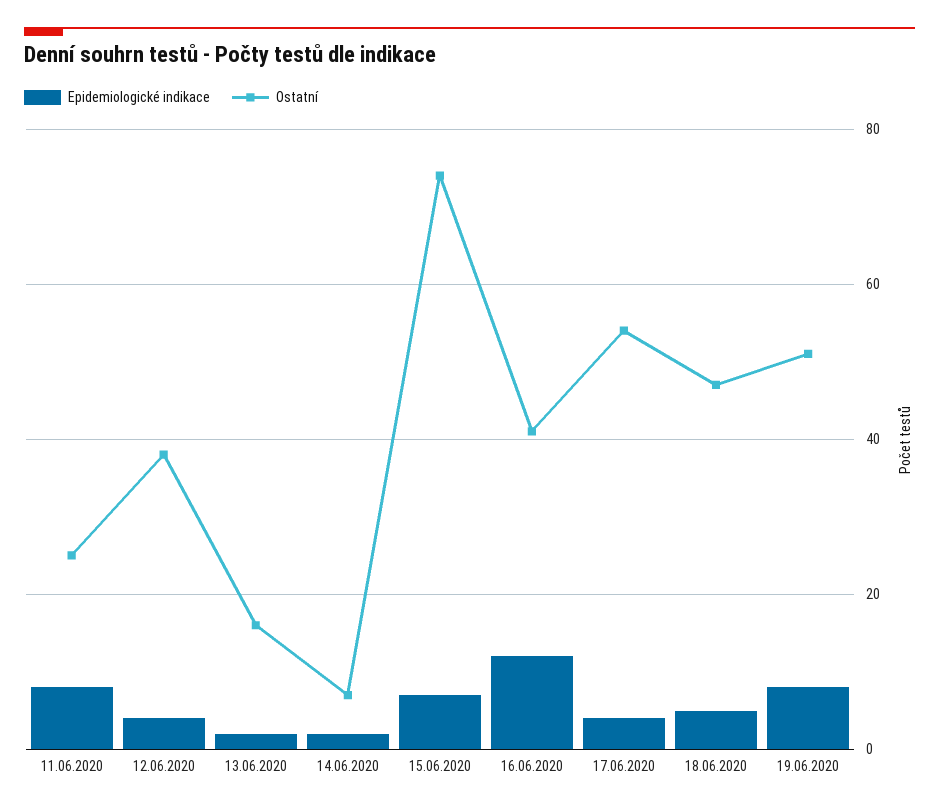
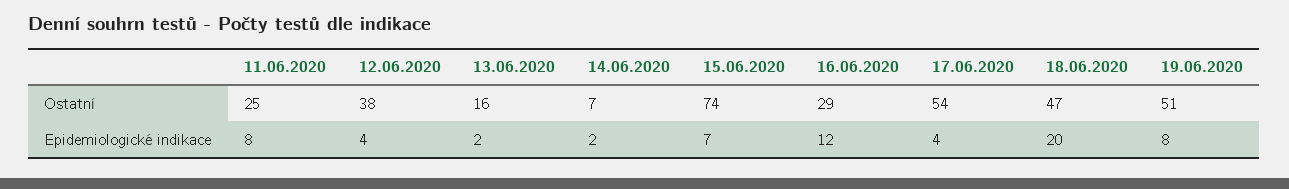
  {
    "Epidemiologické indikace": {
      "11.06.2020": 8,
      "12.06.2020": 4,
      "13.06.2020": 2,
      "14.06.2020": 2,
      "15.06.2020": 7,
      "16.06.2020": 12,
      "17.06.2020": 4,
-     "18.06.2020": 5,
+     "18.06.2020": 20,
      "19.06.2020": 8
    },
    "Ostatní": {
      "11.06.2020": 25,
      "12.06.2020": 38,
      "13.06.2020": 16,
      "14.06.2020": 7,
      "15.06.2020": 74,
-     "16.06.2020": 40,
+     "16.06.2020": 29,
      "17.06.2020": 54,
      "18.06.2020": 47,
      "19.06.2020": 51
    }
  }

